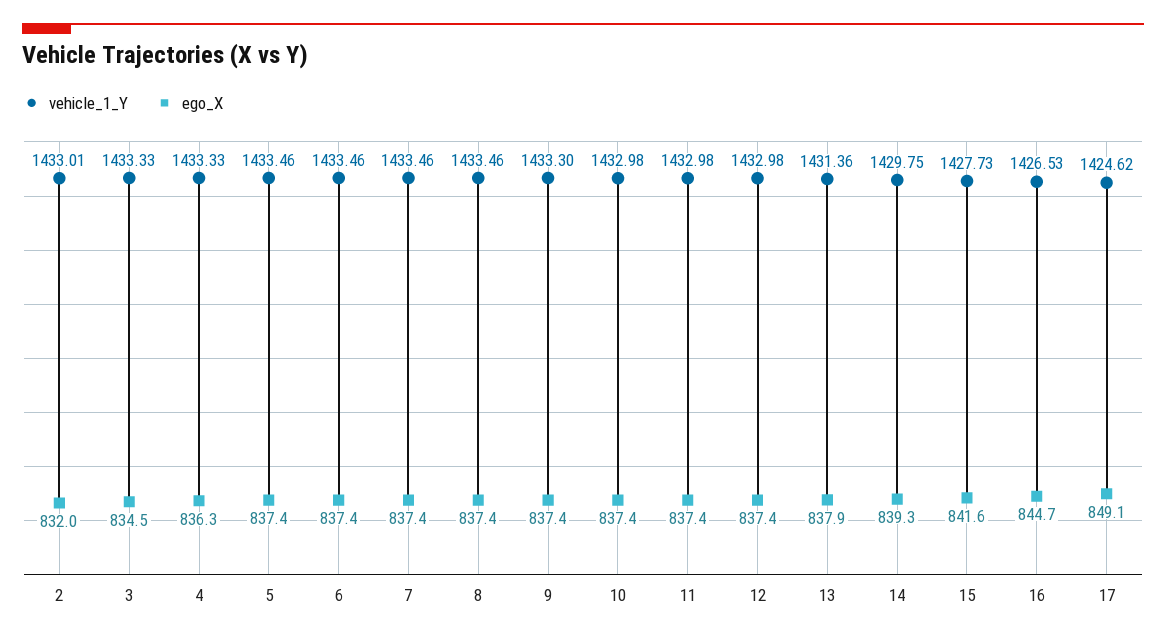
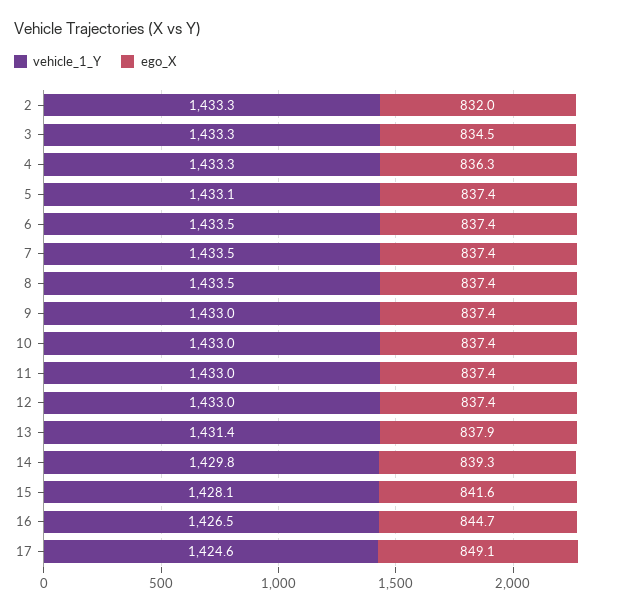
  {
    "vehicle_1_Y": {
-     "2": 1433.01,
+     "2": 1433.3,
      "3": 1433.33,
      "4": 1433.33,
-     "5": 1433.46,
+     "5": 1433.1,
      "6": 1433.46,
      "7": 1433.46,
      "8": 1433.46,
-     "9": 1433.3,
+     "9": 1433,
      "10": 1432.98,
      "11": 1432.98,
      "12": 1432.98,
      "13": 1431.36,
      "14": 1429.75,
-     "15": 1427.73,
+     "15": 1428.1,
      "16": 1426.53,
      "17": 1424.62
    },
    "ego_X": {
      "2": 832,
      "3": 834.5,
      "4": 836.3,
      "5": 837.4,
      "6": 837.4,
      "7": 837.4,
      "8": 837.4,
      "9": 837.4,
      "10": 837.4,
      "11": 837.4,
      "12": 837.4,
      "13": 837.9,
      "14": 839.3,
      "15": 841.6,
      "16": 844.7,
      "17": 849.1
    }
  }

